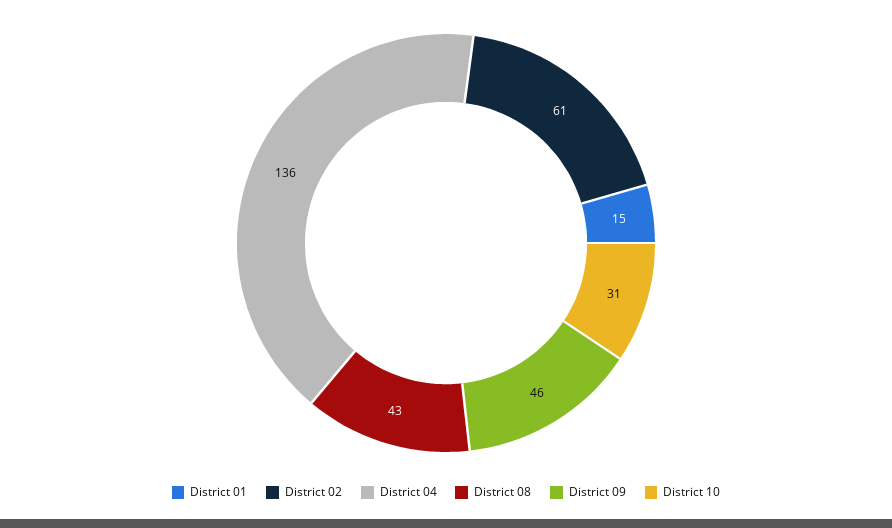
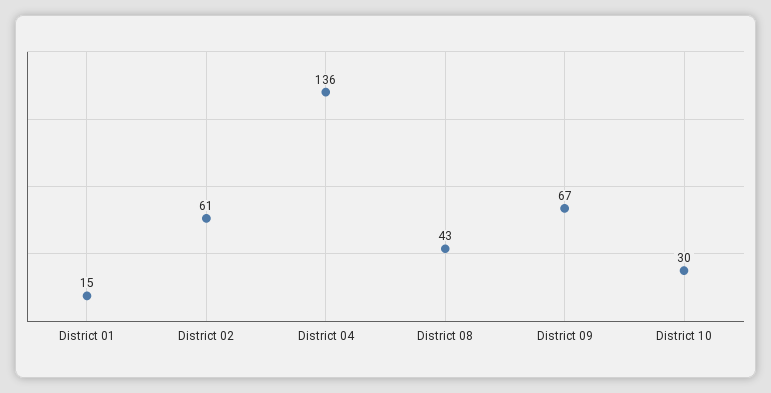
  {
    "District 01": 15,
    "District 02": 61,
    "District 04": 136,
    "District 08": 43,
-   "District 09": 46,
+   "District 09": 67,
-   "District 10": 31
+   "District 10": 30
  }

